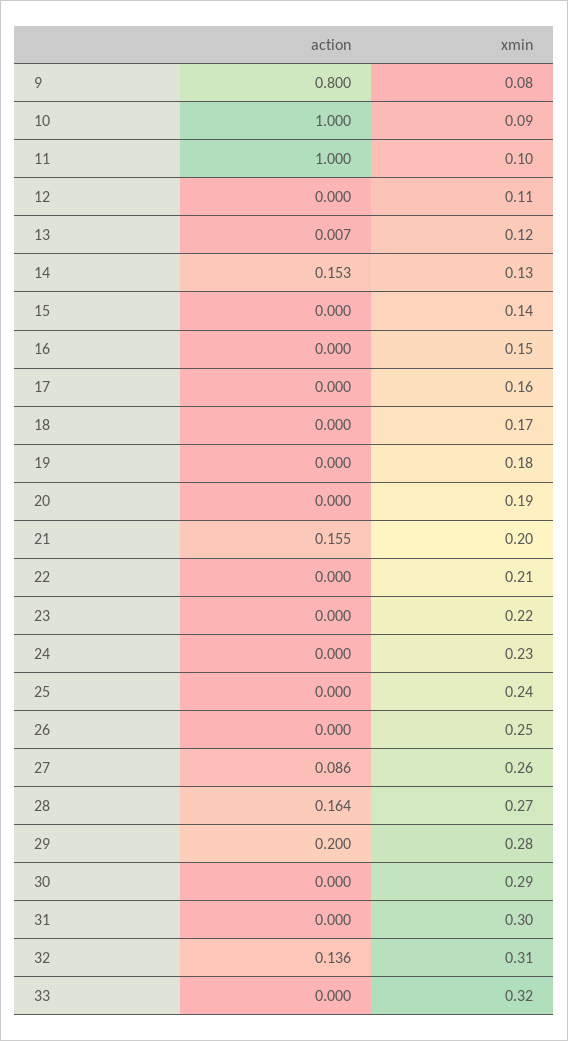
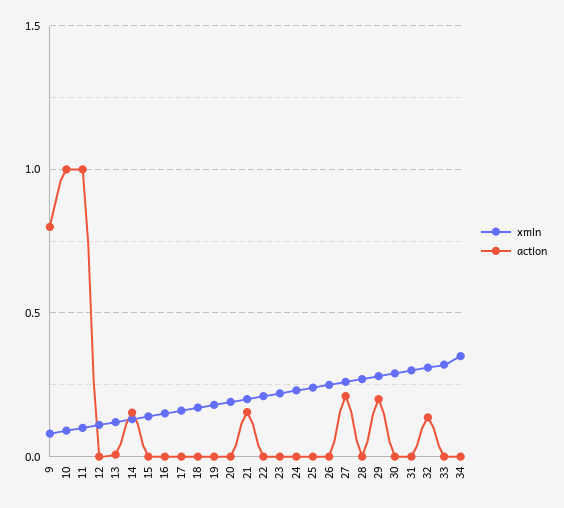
  {
    "action": {
      "9": 0.8,
      "10": 1,
      "11": 1,
      "12": 0,
      "13": 0.007,
      "14": 0.153,
      "15": 0,
      "16": 0,
      "17": 0,
      "18": 0,
      "19": 0,
      "20": 0,
      "21": 0.155,
      "22": 0,
      "23": 0,
      "24": 0,
      "25": 0,
      "26": 0,
-     "27": 0.086,
+     "27": 0.2,
-     "28": 0.164,
+     "28": 0,
      "29": 0.2,
      "30": 0,
      "31": 0,
      "32": 0.136,
-     "33": 0
+     "33": 0,
+     "34": 0
    },
    "xmin": {
      "9": 0.08,
      "10": 0.09,
      "11": 0.1,
      "12": 0.11,
      "13": 0.12,
      "14": 0.13,
      "15": 0.14,
      "16": 0.15,
      "17": 0.16,
      "18": 0.17,
      "19": 0.18,
      "20": 0.19,
      "21": 0.2,
      "22": 0.21,
      "23": 0.22,
      "24": 0.23,
      "25": 0.24,
      "26": 0.25,
      "27": 0.26,
      "28": 0.27,
      "29": 0.28,
      "30": 0.29,
      "31": 0.3,
      "32": 0.31,
-     "33": 0.32
+     "33": 0.32,
+     "34": 0.35
    }
  }

